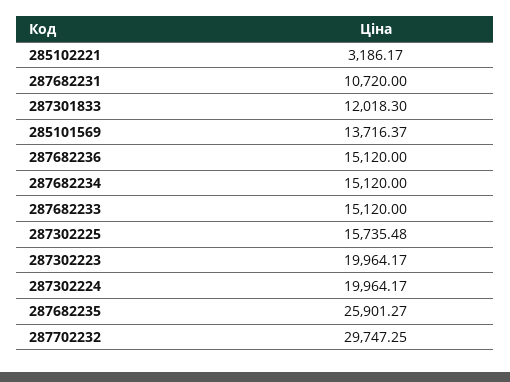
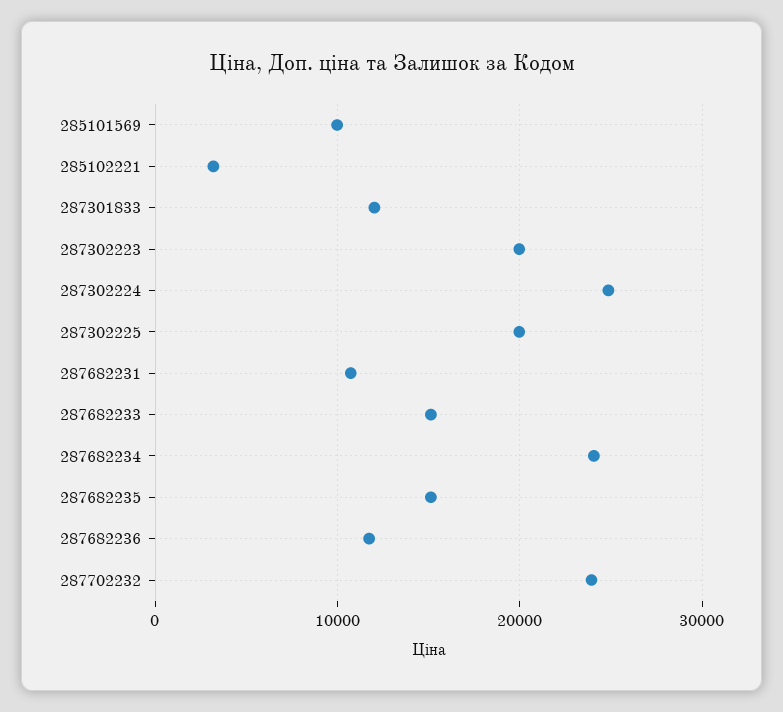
  {
    "285102221": 3186.17,
    "287682231": 10720,
    "287301833": 12018.3,
-   "285101569": 13716.37,
+   "285101569": 10000,
-   "287682236": 15120,
+   "287682236": 12000,
-   "287682234": 15120,
+   "287682234": 24000,
    "287682233": 15120,
-   "287302225": 15735.48,
+   "287302225": 20000,
    "287302223": 19964.17,
-   "287302224": 19964.17,
+   "287302224": 25000,
-   "287682235": 25901.27,
+   "287682235": 15000,
-   "287702232": 29747.25
+   "287702232": 24000
  }

